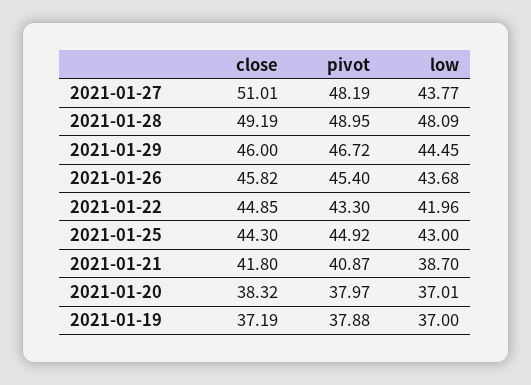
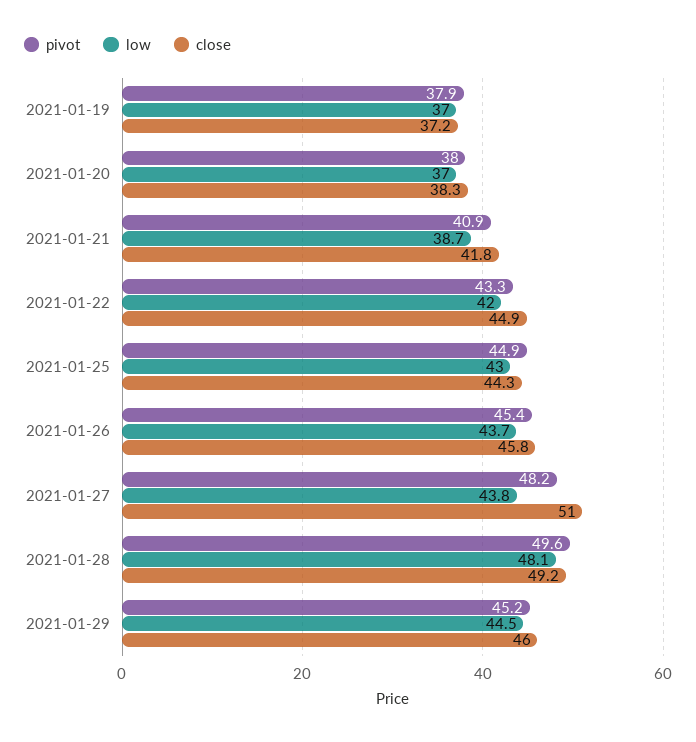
  {
    "close": {
      "2021-01-27": 51.01,
      "2021-01-28": 49.19,
      "2021-01-29": 46,
      "2021-01-26": 45.82,
      "2021-01-22": 44.85,
      "2021-01-25": 44.3,
      "2021-01-21": 41.8,
      "2021-01-20": 38.32,
      "2021-01-19": 37.19
    },
    "pivot": {
      "2021-01-27": 48.19,
-     "2021-01-28": 48.95,
+     "2021-01-28": 49.6,
-     "2021-01-29": 46.72,
+     "2021-01-29": 45.2,
      "2021-01-26": 45.4,
      "2021-01-22": 43.3,
      "2021-01-25": 44.92,
      "2021-01-21": 40.87,
      "2021-01-20": 37.97,
      "2021-01-19": 37.88
    },
    "low": {
      "2021-01-27": 43.77,
      "2021-01-28": 48.09,
      "2021-01-29": 44.45,
      "2021-01-26": 43.68,
      "2021-01-22": 41.96,
      "2021-01-25": 43,
      "2021-01-21": 38.7,
      "2021-01-20": 37.01,
      "2021-01-19": 37
    }
  }

